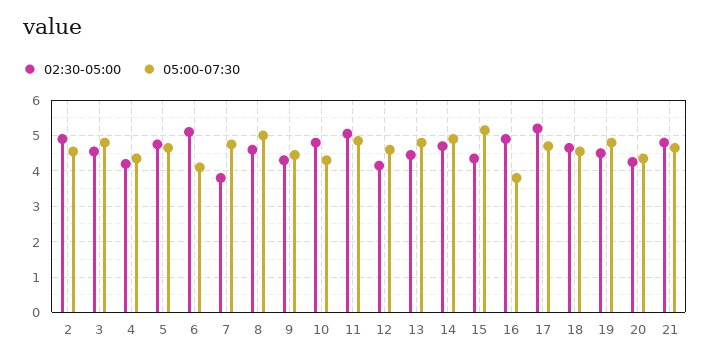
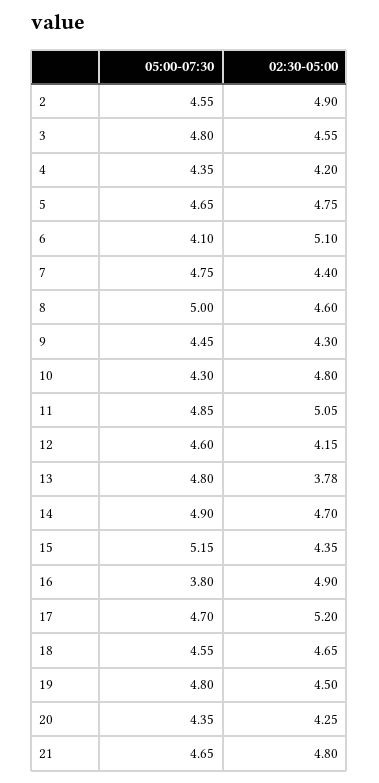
  {
    "02:30-05:00": {
      "2": 4.9,
      "3": 4.55,
      "4": 4.2,
      "5": 4.75,
      "6": 5.1,
-     "7": 3.8,
+     "7": 4.4,
      "8": 4.6,
      "9": 4.3,
      "10": 4.8,
      "11": 5.05,
      "12": 4.15,
-     "13": 4.4,
+     "13": 3.78,
      "14": 4.7,
      "15": 4.35,
      "16": 4.9,
      "17": 5.2,
      "18": 4.65,
      "19": 4.5,
      "20": 4.25,
      "21": 4.8
    },
    "05:00-07:30": {
      "2": 4.55,
      "3": 4.8,
      "4": 4.35,
      "5": 4.65,
      "6": 4.1,
      "7": 4.75,
      "8": 5,
      "9": 4.45,
      "10": 4.3,
      "11": 4.85,
      "12": 4.6,
      "13": 4.8,
      "14": 4.9,
      "15": 5.15,
      "16": 3.8,
      "17": 4.7,
      "18": 4.55,
      "19": 4.8,
      "20": 4.35,
      "21": 4.65
    }
  }

